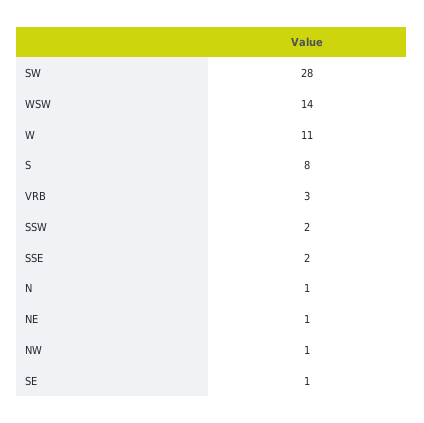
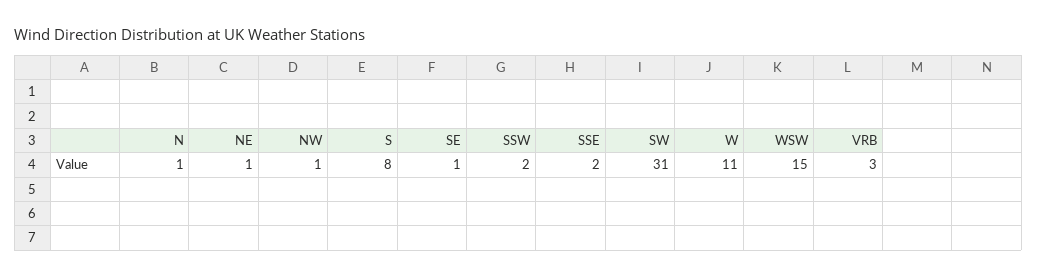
  {
-   "SW": 28,
+   "SW": 31,
-   "WSW": 14,
+   "WSW": 15,
    "W": 11,
    "S": 8,
    "VRB": 3,
    "SSW": 2,
    "SSE": 2,
    "N": 1,
    "NE": 1,
    "NW": 1,
    "SE": 1
  }

